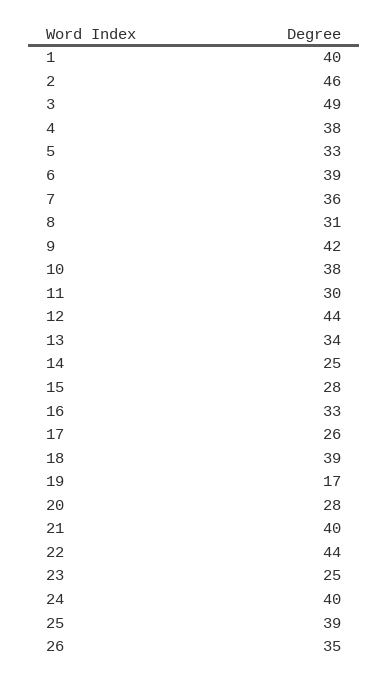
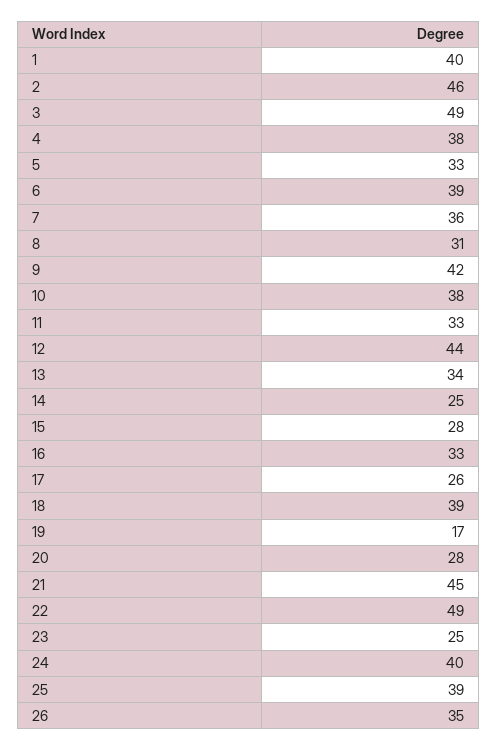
  {
    "1": 40,
    "2": 46,
    "3": 49,
    "4": 38,
    "5": 33,
    "6": 39,
    "7": 36,
    "8": 31,
    "9": 42,
    "10": 38,
-   "11": 30,
+   "11": 33,
    "12": 44,
    "13": 34,
    "14": 25,
    "15": 28,
    "16": 33,
    "17": 26,
    "18": 39,
    "19": 17,
    "20": 28,
-   "21": 40,
+   "21": 45,
-   "22": 44,
+   "22": 49,
    "23": 25,
    "24": 40,
    "25": 39,
    "26": 35
  }

